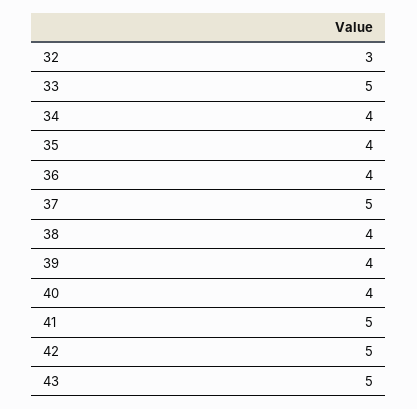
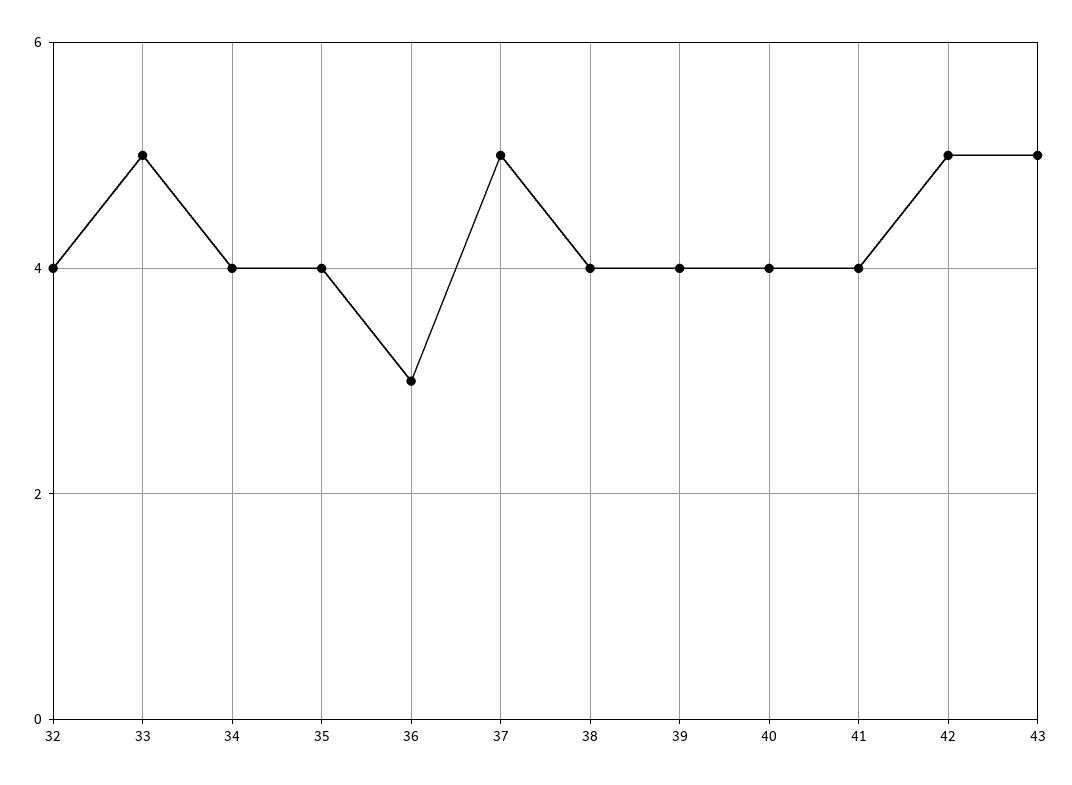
  {
-   "32": 3,
+   "32": 4,
    "33": 5,
    "34": 4,
    "35": 4,
-   "36": 4,
+   "36": 3,
    "37": 5,
    "38": 4,
    "39": 4,
    "40": 4,
-   "41": 5,
+   "41": 4,
    "42": 5,
    "43": 5
  }

